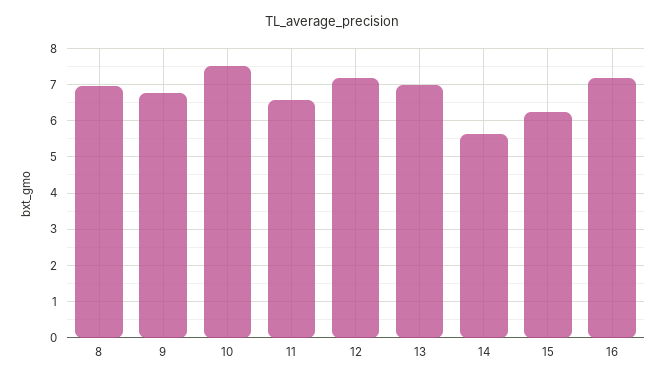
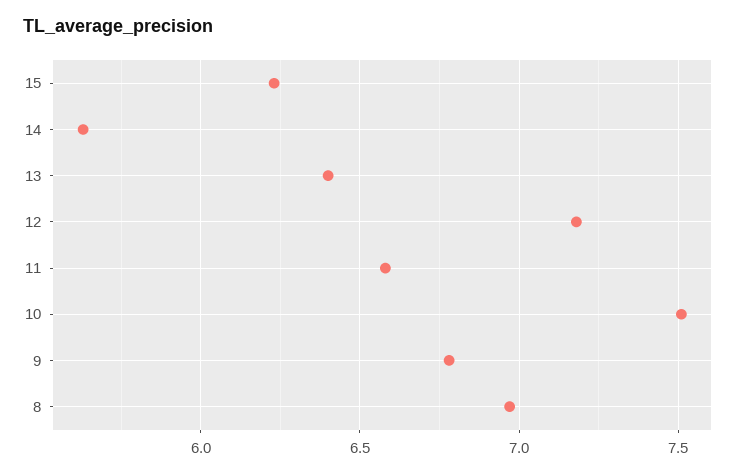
  {
    "8": 6.95,
    "9": 6.8,
    "10": 7.5,
    "11": 6.6,
    "12": 7.2,
-   "13": 7,
+   "13": 6.4,
    "14": 5.65,
-   "15": 6.25,
+   "15": 6.25
-   "16": 7.2
  }

